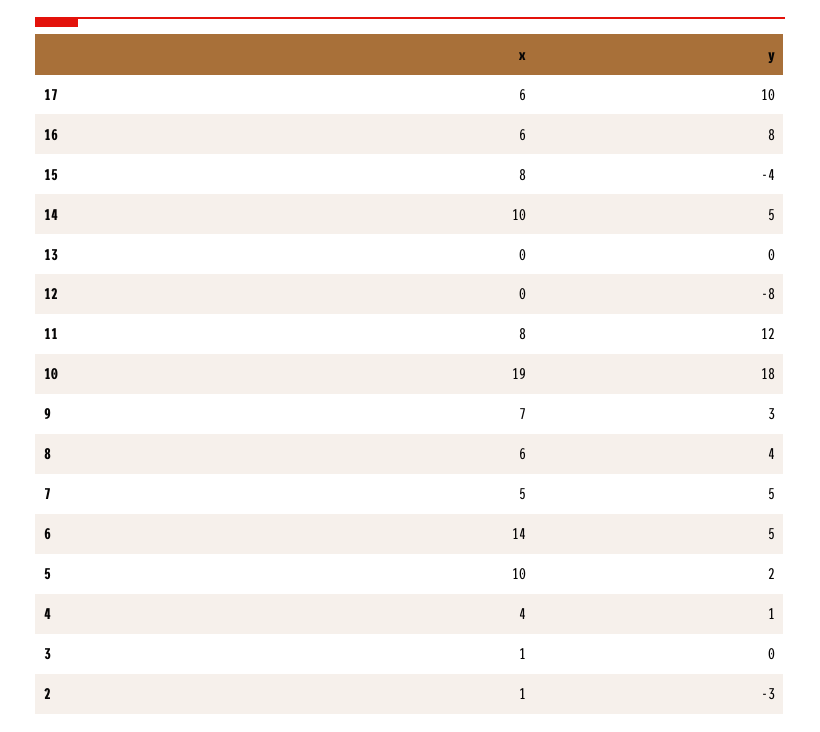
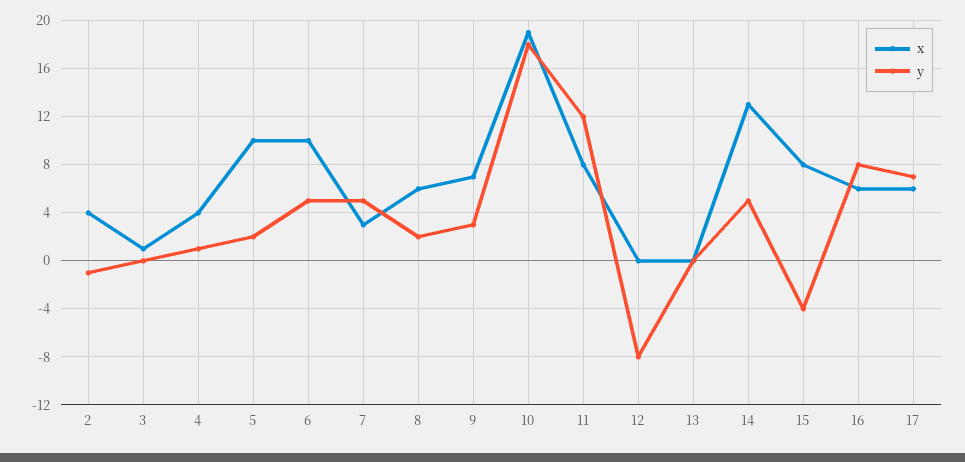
  {
    "x": {
      "17": 6,
      "16": 6,
      "15": 8,
-     "14": 10,
+     "14": 13,
      "13": 0,
      "12": 0,
      "11": 8,
      "10": 19,
      "9": 7,
      "8": 6,
-     "7": 5,
+     "7": 3,
-     "6": 14,
+     "6": 10,
      "5": 10,
      "4": 4,
      "3": 1,
-     "2": 1
+     "2": 4
    },
    "y": {
-     "17": 10,
+     "17": 7,
      "16": 8,
      "15": -4,
      "14": 5,
      "13": 0,
      "12": -8,
      "11": 12,
      "10": 18,
      "9": 3,
-     "8": 4,
+     "8": 2,
      "7": 5,
      "6": 5,
      "5": 2,
      "4": 1,
      "3": 0,
-     "2": -3
+     "2": -1
    }
  }

